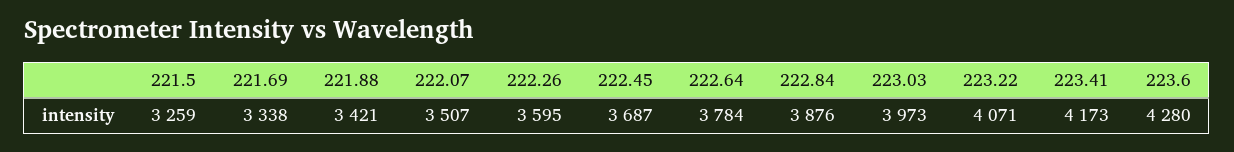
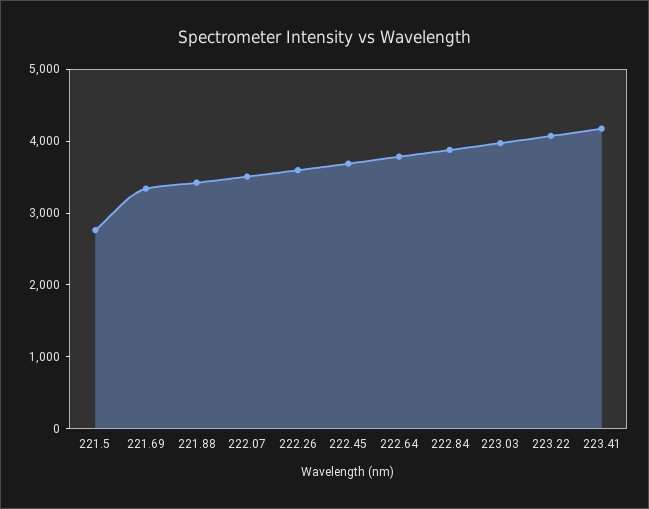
  {
-   "221.5": 3259,
+   "221.5": 2800,
    "221.69": 3338,
    "221.88": 3421,
    "222.07": 3507,
    "222.26": 3595,
    "222.45": 3687,
    "222.64": 3784,
    "222.84": 3876,
    "223.03": 3973,
    "223.22": 4071,
-   "223.41": 4173,
+   "223.41": 4173
-   "223.6": 4280
  }

